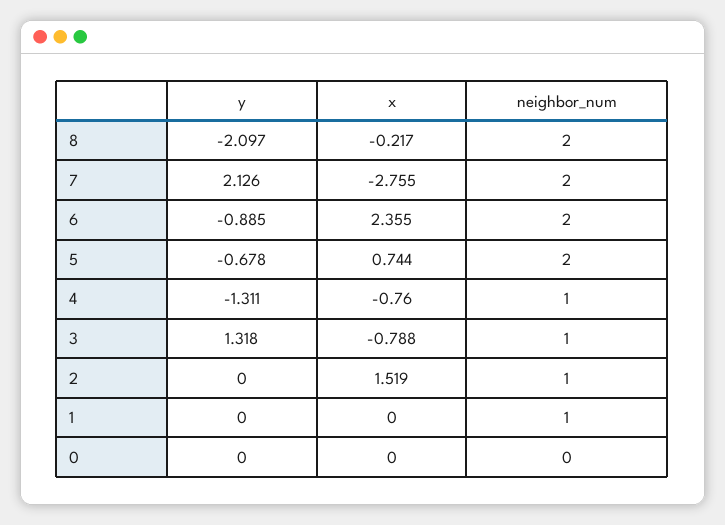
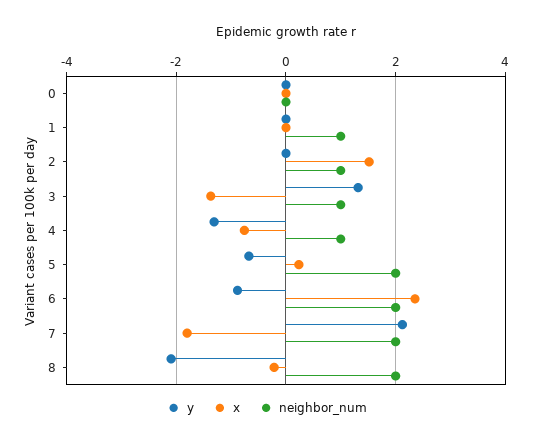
  {
    "y": {
      "8": -2.097,
      "7": 2.126,
      "6": -0.885,
      "5": -0.678,
      "4": -1.311,
      "3": 1.318,
      "2": 0,
      "1": 0,
      "0": 0
    },
    "x": {
      "8": -0.217,
-     "7": -2.755,
+     "7": -1.8,
      "6": 2.355,
-     "5": 0.744,
+     "5": 0.2,
      "4": -0.76,
-     "3": -0.788,
+     "3": -1.4,
      "2": 1.519,
      "1": 0,
      "0": 0
    },
    "neighbor_num": {
      "8": 2,
      "7": 2,
      "6": 2,
      "5": 2,
      "4": 1,
      "3": 1,
      "2": 1,
      "1": 1,
      "0": 0
    }
  }

